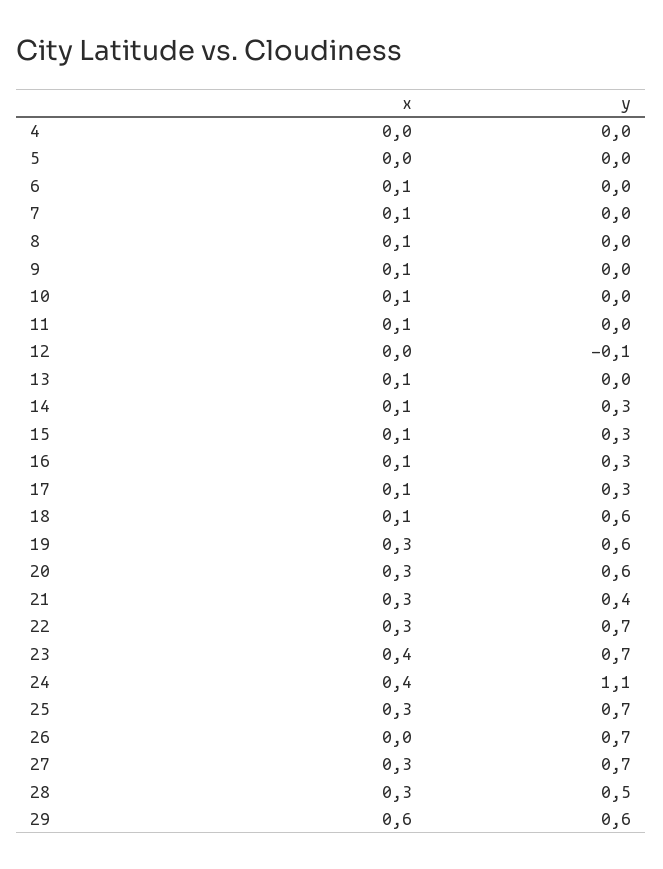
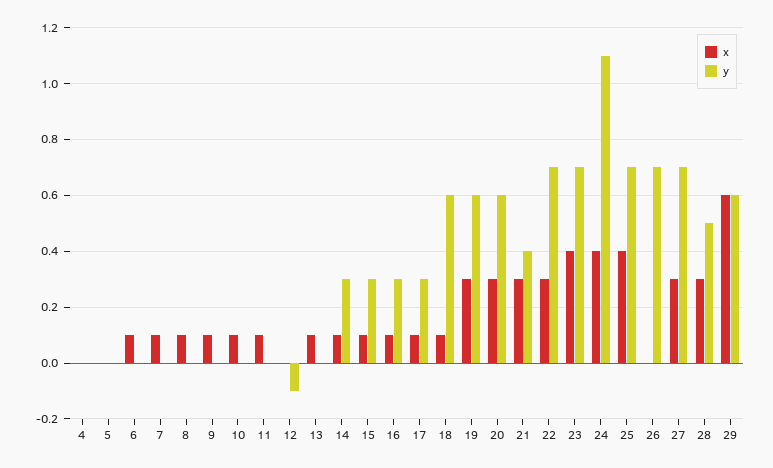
  {
    "x": {
      "4": 0,
      "5": 0,
      "6": 0.1,
      "7": 0.1,
      "8": 0.1,
      "9": 0.1,
      "10": 0.1,
      "11": 0.1,
      "12": 0,
      "13": 0.1,
      "14": 0.1,
      "15": 0.1,
      "16": 0.1,
      "17": 0.1,
      "18": 0.1,
      "19": 0.3,
      "20": 0.3,
      "21": 0.3,
      "22": 0.3,
      "23": 0.4,
      "24": 0.4,
-     "25": 0.3,
+     "25": 0.4,
      "26": 0,
      "27": 0.3,
      "28": 0.3,
      "29": 0.6
    },
    "y": {
      "4": 0,
      "5": 0,
      "6": 0,
      "7": 0,
      "8": 0,
      "9": 0,
      "10": 0,
      "11": 0,
      "12": -0.1,
      "13": 0,
      "14": 0.3,
      "15": 0.3,
      "16": 0.3,
      "17": 0.3,
      "18": 0.6,
      "19": 0.6,
      "20": 0.6,
      "21": 0.4,
      "22": 0.7,
      "23": 0.7,
      "24": 1.1,
      "25": 0.7,
      "26": 0.7,
      "27": 0.7,
      "28": 0.5,
      "29": 0.6
    }
  }

